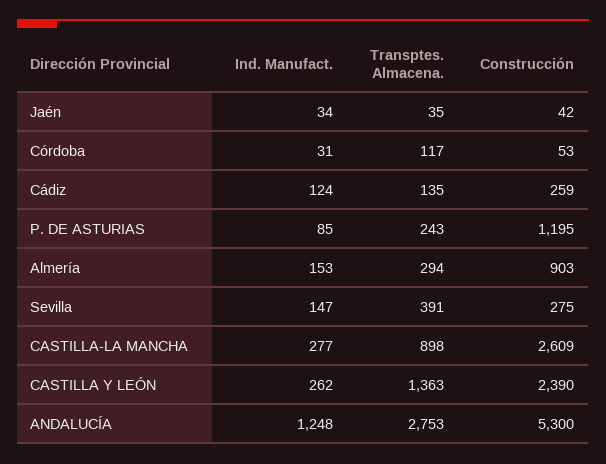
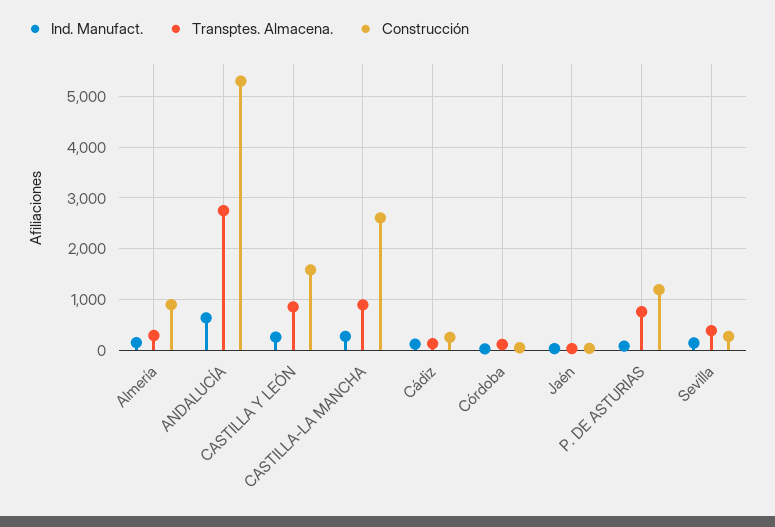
  {
    "Ind. Manufact.": {
      "Jaén": 34,
      "Córdoba": 31,
      "Cádiz": 124,
      "P. DE ASTURIAS": 85,
      "Almería": 153,
      "Sevilla": 147,
      "CASTILLA-LA MANCHA": 277,
      "CASTILLA Y LEÓN": 262,
-     "ANDALUCÍA": 1248
+     "ANDALUCÍA": 600
    },
    "Transptes. Almacena.": {
      "Jaén": 35,
      "Córdoba": 117,
      "Cádiz": 135,
-     "P. DE ASTURIAS": 243,
+     "P. DE ASTURIAS": 800,
      "Almería": 294,
      "Sevilla": 391,
      "CASTILLA-LA MANCHA": 898,
-     "CASTILLA Y LEÓN": 1363,
+     "CASTILLA Y LEÓN": 800,
      "ANDALUCÍA": 2753
    },
    "Construcción": {
      "Jaén": 42,
      "Córdoba": 53,
      "Cádiz": 259,
      "P. DE ASTURIAS": 1195,
      "Almería": 903,
      "Sevilla": 275,
      "CASTILLA-LA MANCHA": 2609,
-     "CASTILLA Y LEÓN": 2390,
+     "CASTILLA Y LEÓN": 1600,
      "ANDALUCÍA": 5300
    }
  }

